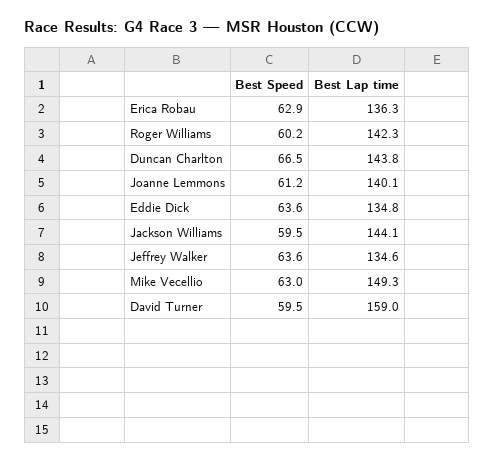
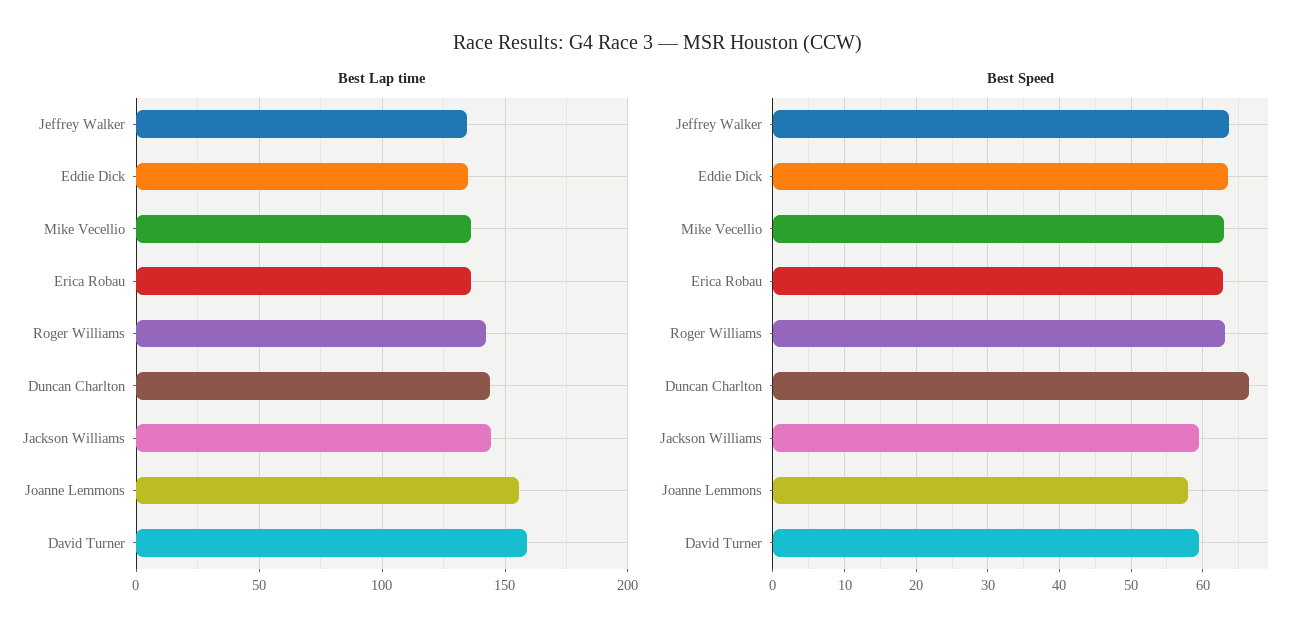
  {
    "Best Speed": {
      "Erica Robau": 62.9,
-     "Roger Williams": 60.2,
+     "Roger Williams": 63,
      "Duncan Charlton": 66.5,
-     "Joanne Lemmons": 61.2,
+     "Joanne Lemmons": 58,
      "Eddie Dick": 63.6,
      "Jackson Williams": 59.5,
      "Jeffrey Walker": 63.6,
      "Mike Vecellio": 63,
      "David Turner": 59.5
    },
    "Best Lap time": {
      "Erica Robau": 136.3,
      "Roger Williams": 142.3,
      "Duncan Charlton": 143.8,
-     "Joanne Lemmons": 140.1,
+     "Joanne Lemmons": 155,
      "Eddie Dick": 134.8,
      "Jackson Williams": 144.1,
      "Jeffrey Walker": 134.6,
-     "Mike Vecellio": 149.3,
+     "Mike Vecellio": 135,
      "David Turner": 159
    }
  }

